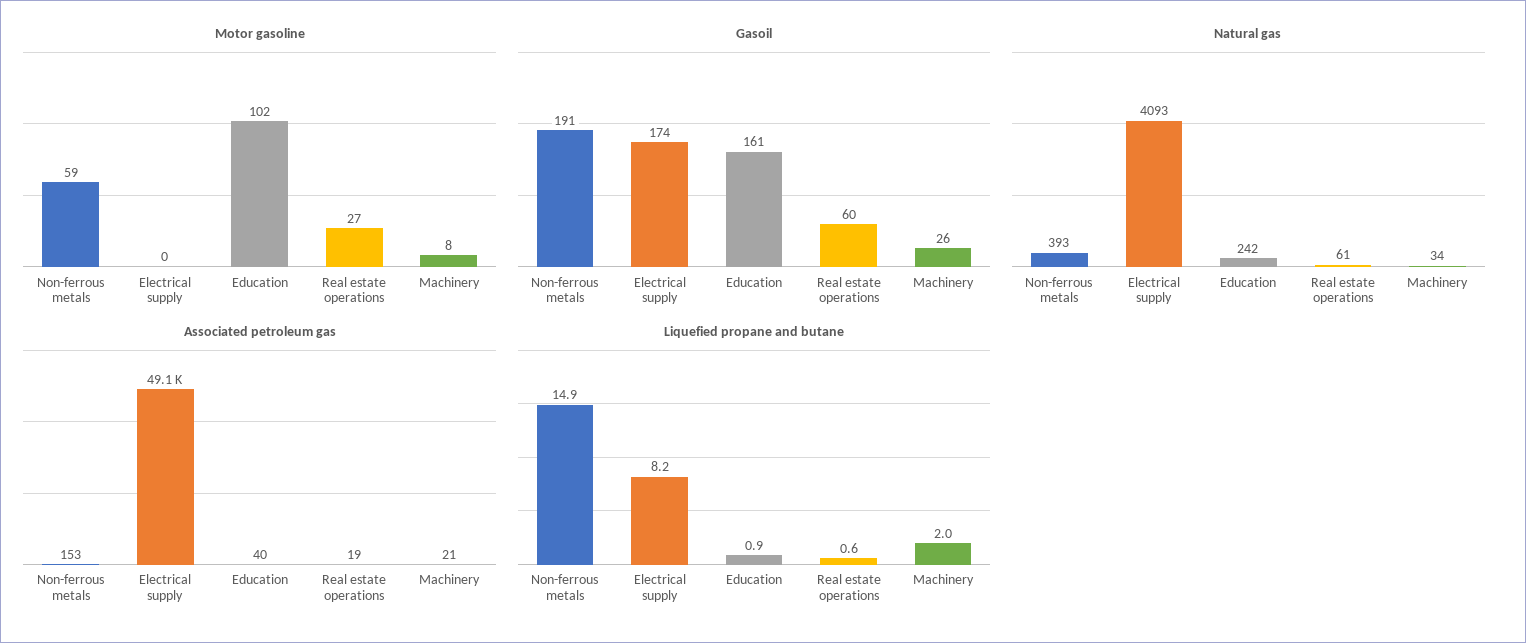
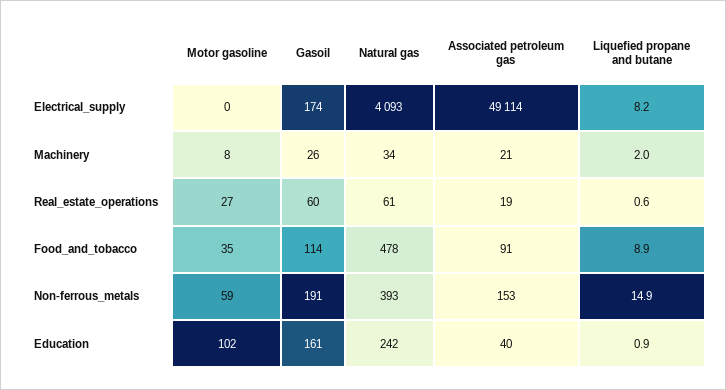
  {
    "Motor gasoline": {
      "Non-ferrous metals": 59,
      "Electrical supply": 0,
      "Education": 102,
      "Real estate operations": 27,
-     "Machinery": 8
+     "Machinery": 8,
+     "Food_and_tobacco": 35
    },
    "Gasoil": {
      "Non-ferrous metals": 191,
      "Electrical supply": 174,
      "Education": 161,
      "Real estate operations": 60,
-     "Machinery": 26
+     "Machinery": 26,
+     "Food_and_tobacco": 114
    },
    "Natural gas": {
      "Non-ferrous metals": 393,
      "Electrical supply": 4093,
      "Education": 242,
      "Real estate operations": 61,
-     "Machinery": 34
+     "Machinery": 34,
+     "Food_and_tobacco": 478
    },
    "Associated petroleum gas": {
      "Non-ferrous metals": 153,
      "Electrical supply": 49114,
      "Education": 40,
      "Real estate operations": 19,
-     "Machinery": 21
+     "Machinery": 21,
+     "Food_and_tobacco": 91
    },
    "Liquefied propane and butane": {
      "Non-ferrous metals": 14.9,
      "Electrical supply": 8.2,
      "Education": 0.9,
      "Real estate operations": 0.6,
-     "Machinery": 2
+     "Machinery": 2,
+     "Food_and_tobacco": 8.9
    }
  }

